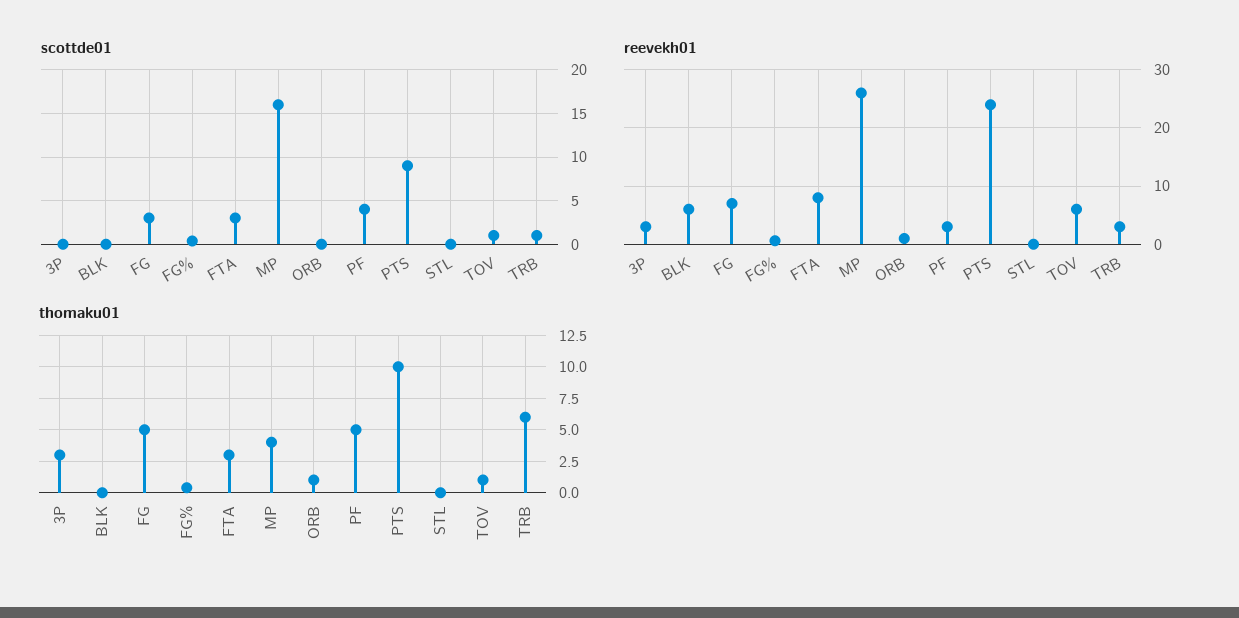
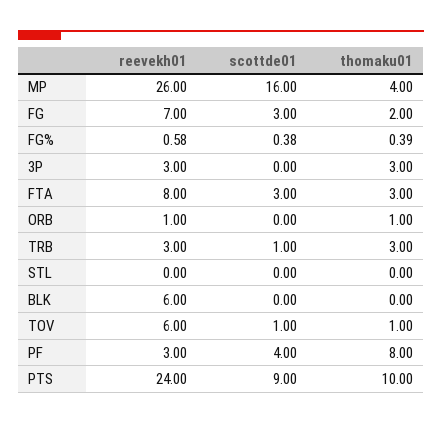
  {
    "scottde01": {
      "3P": 0,
      "BLK": 0,
      "FG": 3,
      "FG%": 0.38,
      "FTA": 3,
      "MP": 16,
      "ORB": 0,
      "PF": 4,
      "PTS": 9,
      "STL": 0,
      "TOV": 1,
      "TRB": 1
    },
    "reevekh01": {
      "3P": 3,
      "BLK": 6,
      "FG": 7,
      "FG%": 0.58,
      "FTA": 8,
      "MP": 26,
      "ORB": 1,
      "PF": 3,
      "PTS": 24,
      "STL": 0,
      "TOV": 6,
      "TRB": 3
    },
    "thomaku01": {
      "3P": 3,
      "BLK": 0,
-     "FG": 5,
+     "FG": 2,
      "FG%": 0.39,
      "FTA": 3,
      "MP": 4,
      "ORB": 1,
-     "PF": 5,
+     "PF": 8,
      "PTS": 10,
      "STL": 0,
      "TOV": 1,
-     "TRB": 6
+     "TRB": 3
    }
  }

